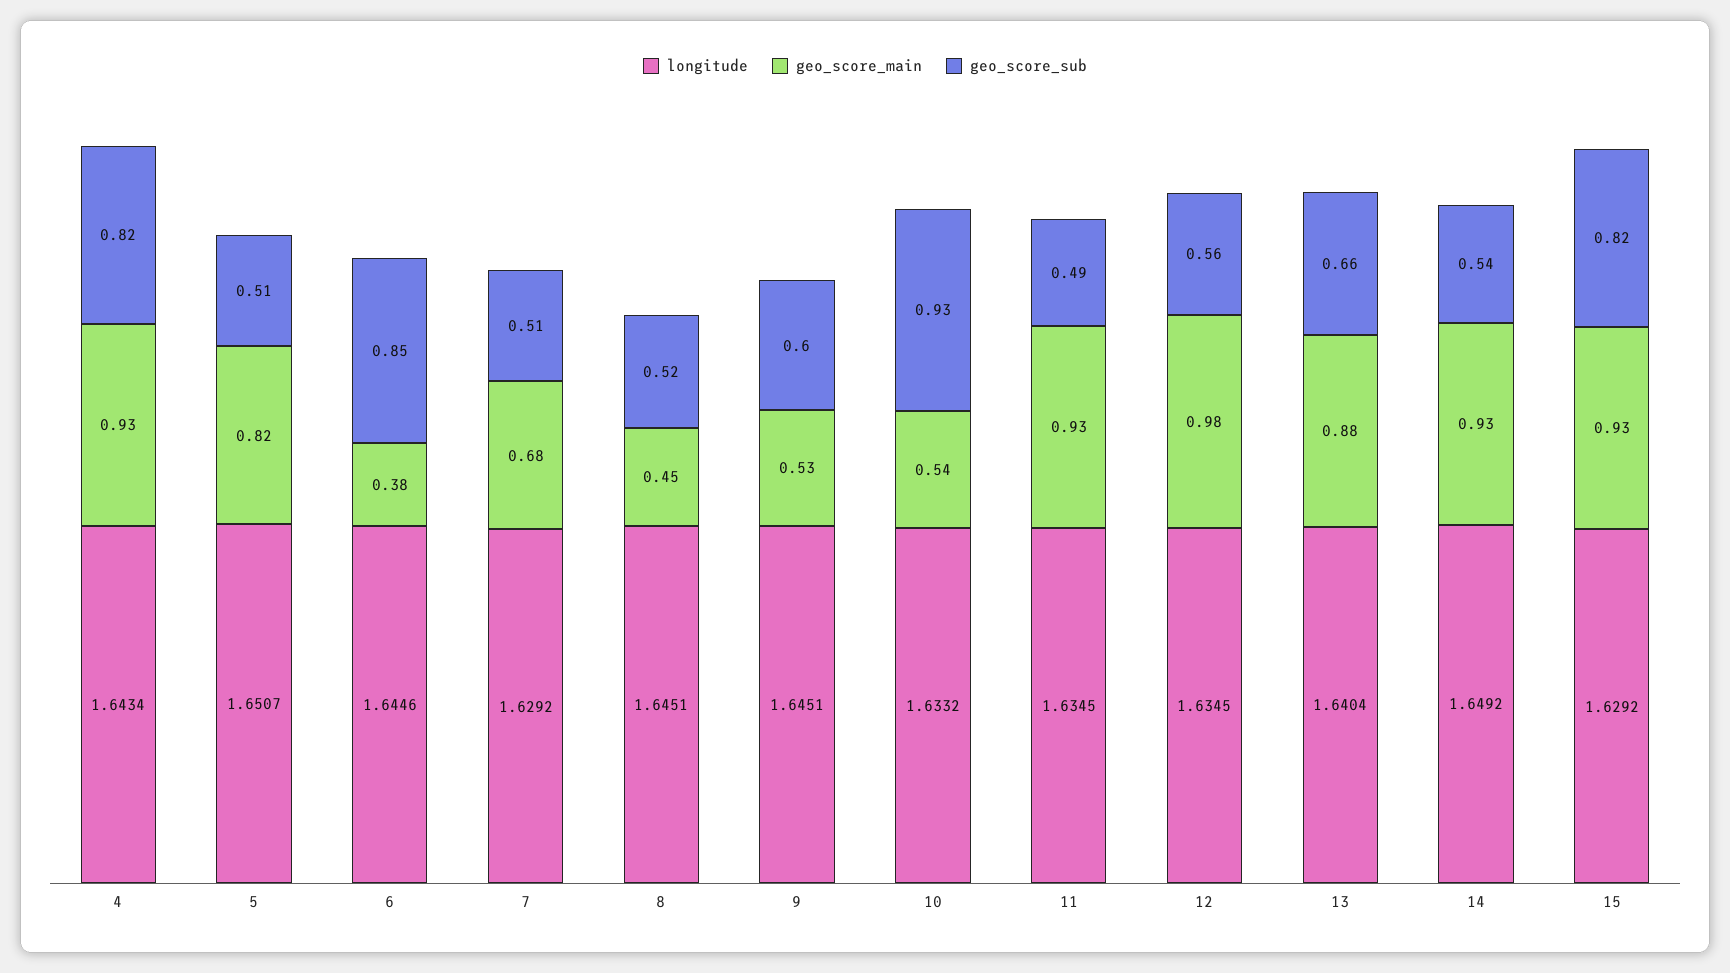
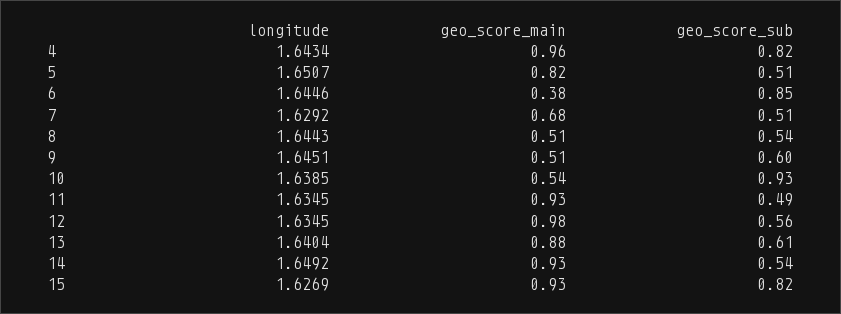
  {
    "longitude": {
      "4": 1.6434,
      "5": 1.6507,
      "6": 1.6446,
      "7": 1.6292,
-     "8": 1.6451,
+     "8": 1.6443,
      "9": 1.6451,
-     "10": 1.6332,
+     "10": 1.6385,
      "11": 1.6345,
      "12": 1.6345,
      "13": 1.6404,
      "14": 1.6492,
-     "15": 1.6292
+     "15": 1.6269
    },
    "geo_score_main": {
-     "4": 0.93,
+     "4": 0.96,
      "5": 0.82,
      "6": 0.38,
      "7": 0.68,
-     "8": 0.45,
+     "8": 0.51,
-     "9": 0.53,
+     "9": 0.51,
      "10": 0.54,
      "11": 0.93,
      "12": 0.98,
      "13": 0.88,
      "14": 0.93,
      "15": 0.93
    },
    "geo_score_sub": {
      "4": 0.82,
      "5": 0.51,
      "6": 0.85,
      "7": 0.51,
-     "8": 0.52,
+     "8": 0.54,
      "9": 0.6,
      "10": 0.93,
      "11": 0.49,
      "12": 0.56,
-     "13": 0.66,
+     "13": 0.61,
      "14": 0.54,
      "15": 0.82
    }
  }

